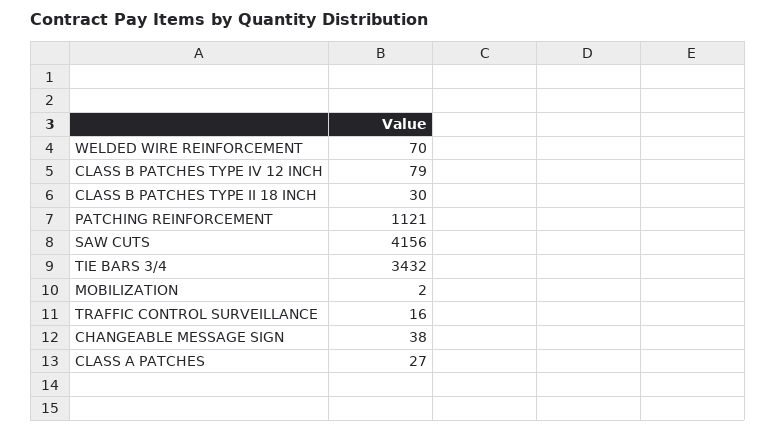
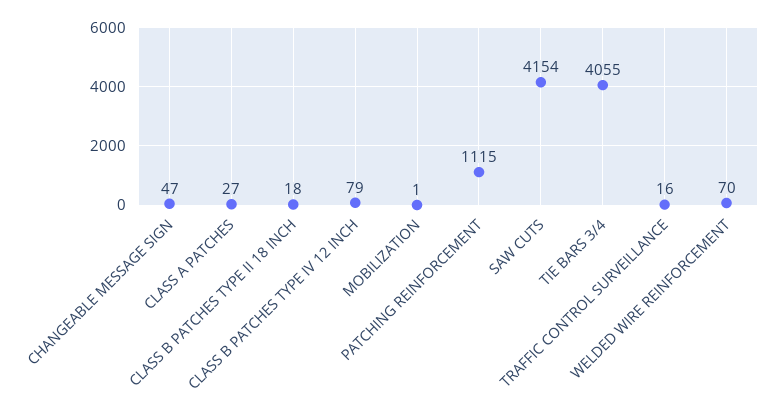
  {
    "WELDED WIRE REINFORCEMENT": 70,
    "CLASS B PATCHES TYPE IV 12 INCH": 79,
-   "CLASS B PATCHES TYPE II 18 INCH": 30,
+   "CLASS B PATCHES TYPE II 18 INCH": 18,
-   "PATCHING REINFORCEMENT": 1121,
+   "PATCHING REINFORCEMENT": 1115,
-   "SAW CUTS": 4156,
+   "SAW CUTS": 4154,
-   "TIE BARS 3/4": 3432,
+   "TIE BARS 3/4": 4055,
-   "MOBILIZATION": 2,
+   "MOBILIZATION": 1,
    "TRAFFIC CONTROL SURVEILLANCE": 16,
-   "CHANGEABLE MESSAGE SIGN": 38,
+   "CHANGEABLE MESSAGE SIGN": 47,
    "CLASS A PATCHES": 27
  }

